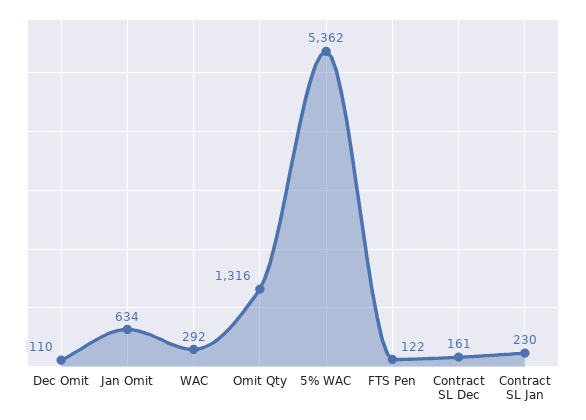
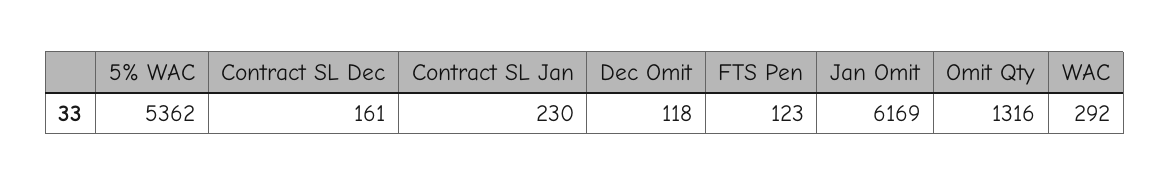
  {
-   "Dec Omit": 110,
+   "Dec Omit": 118,
-   "Jan Omit": 634,
+   "Jan Omit": 6169,
    "WAC": 292,
    "Omit Qty": 1316,
    "5% WAC": 5362,
-   "FTS Pen": 122,
+   "FTS Pen": 123,
    "Contract SL Dec": 161,
    "Contract SL Jan": 230
  }

